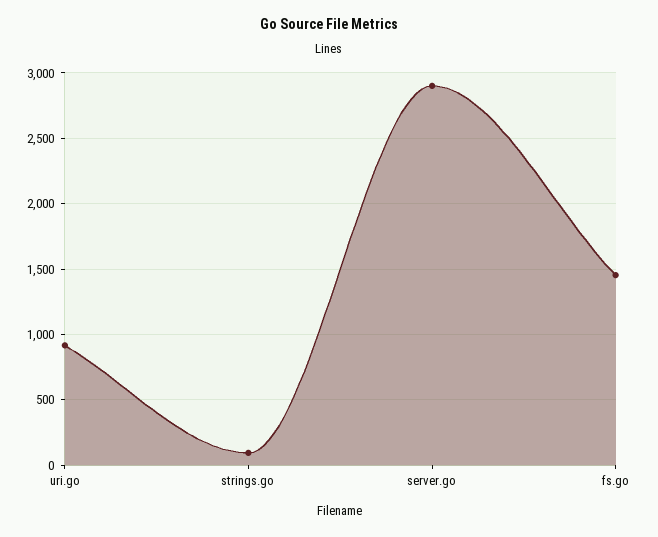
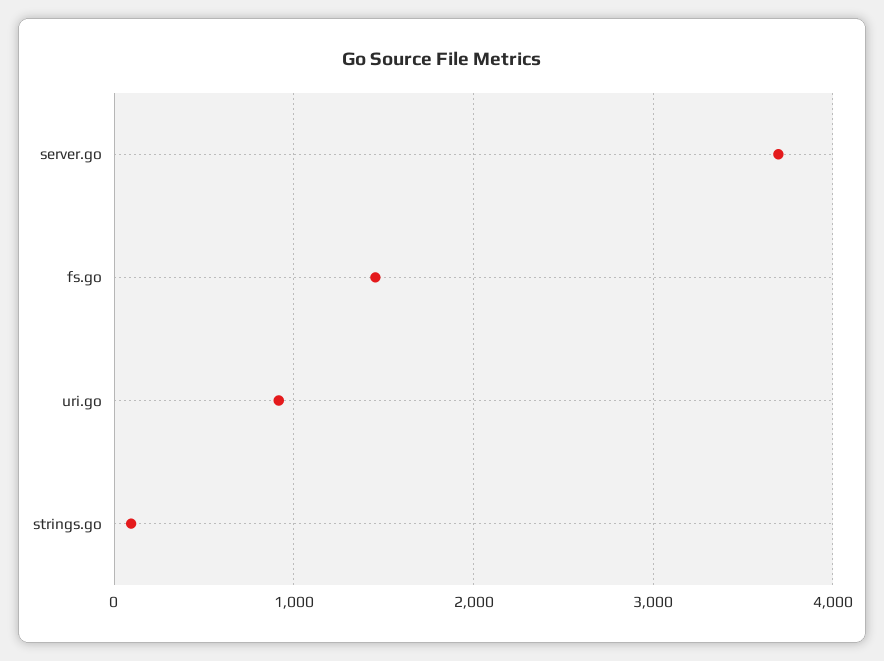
  {
    "uri.go": 900,
    "strings.go": 100,
-   "server.go": 2900,
+   "server.go": 3700,
    "fs.go": 1450
  }

